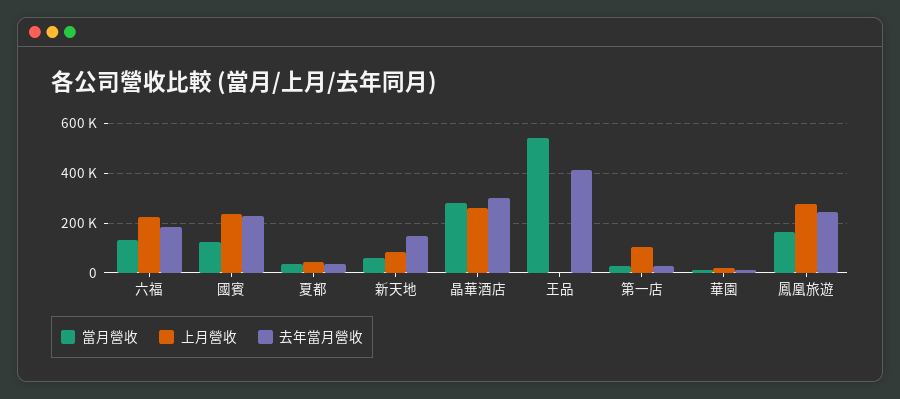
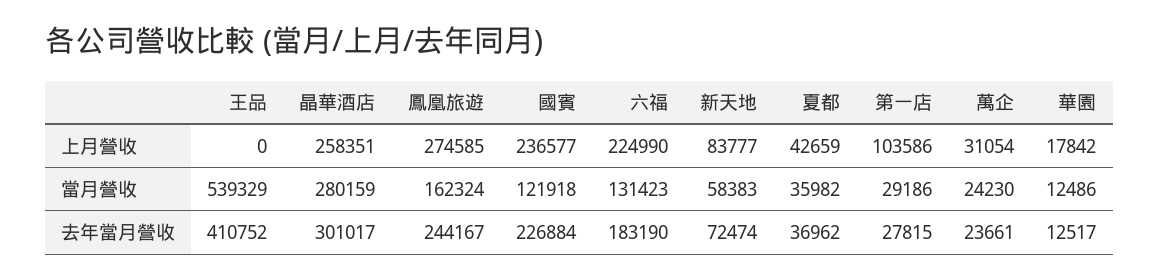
  {
    "當月營收": {
      "六福": 131423,
      "國賓": 121918,
      "夏都": 35982,
      "新天地": 58383,
      "晶華酒店": 280159,
      "王品": 539329,
      "第一店": 29186,
      "華園": 12486,
-     "鳳凰旅遊": 162324
+     "鳳凰旅遊": 162324,
+     "萬企": 24230
    },
    "上月營收": {
      "六福": 224990,
      "國賓": 236577,
      "夏都": 42659,
      "新天地": 83777,
      "晶華酒店": 258351,
      "王品": 0,
      "第一店": 103586,
      "華園": 17842,
-     "鳳凰旅遊": 274585
+     "鳳凰旅遊": 274585,
+     "萬企": 31054
    },
    "去年當月營收": {
      "六福": 183190,
      "國賓": 226884,
      "夏都": 36962,
-     "新天地": 150000,
+     "新天地": 72474,
      "晶華酒店": 301017,
      "王品": 410752,
      "第一店": 27815,
      "華園": 12517,
-     "鳳凰旅遊": 244167
+     "鳳凰旅遊": 244167,
+     "萬企": 23661
    }
  }

